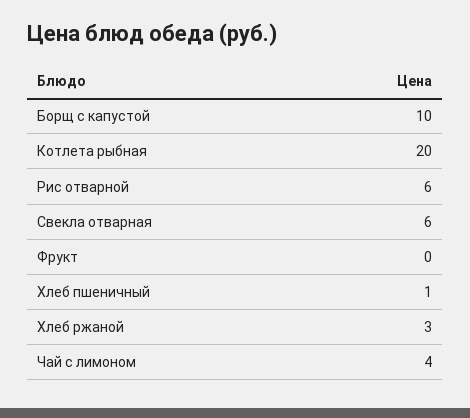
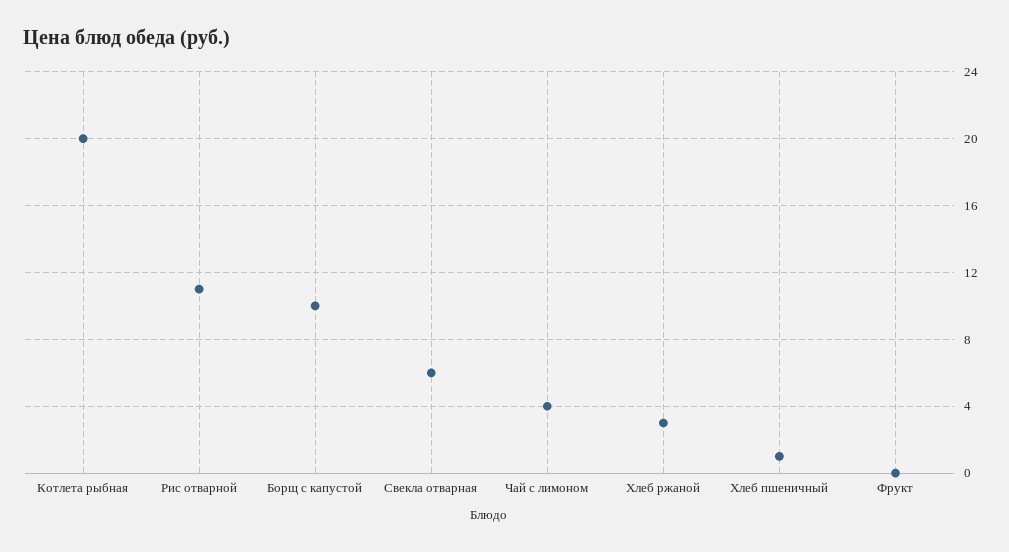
  {
    "Борщ с капустой": 10,
    "Котлета рыбная": 20,
-   "Рис отварной": 6,
+   "Рис отварной": 11,
    "Свекла отварная": 6,
    "Фрукт": 0,
    "Хлеб пшеничный": 1,
    "Хлеб ржаной": 3,
    "Чай с лимоном": 4
  }

